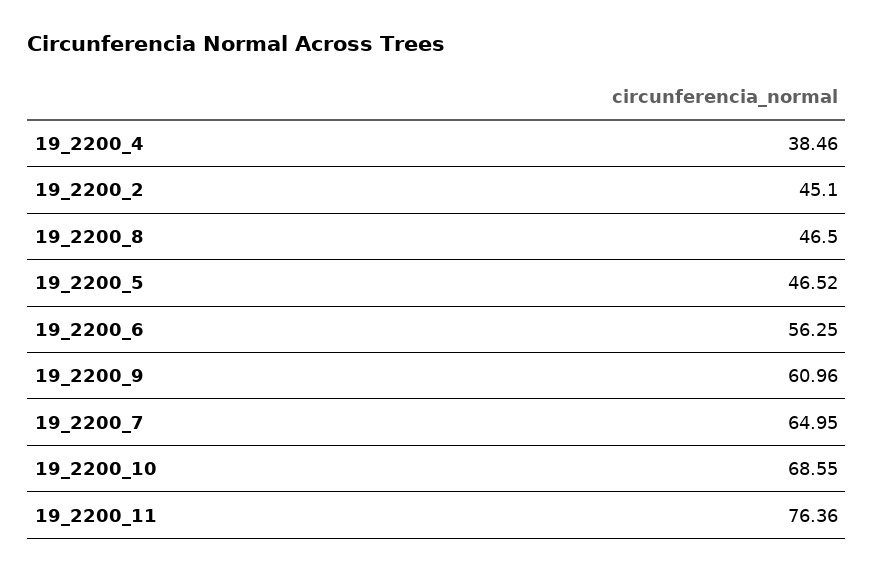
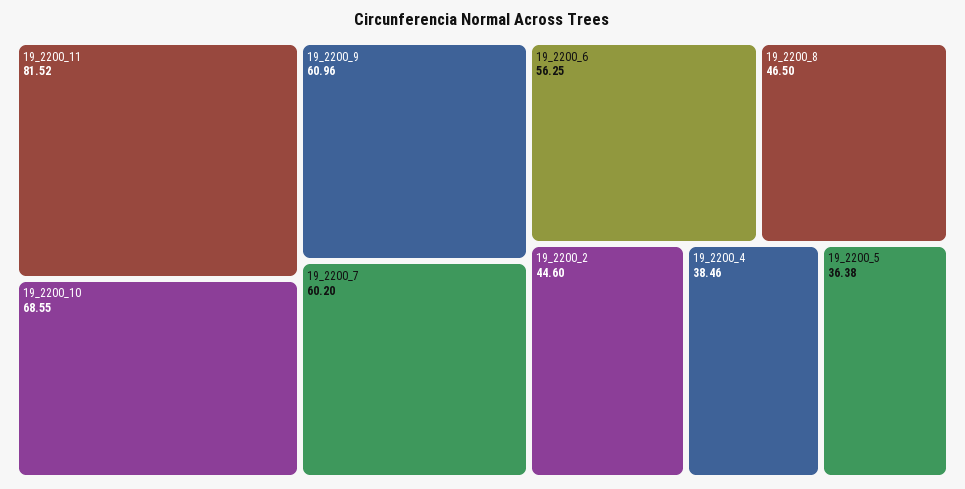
  {
    "19_2200_4": 38.46,
-   "19_2200_2": 45.1,
+   "19_2200_2": 44.6,
    "19_2200_8": 46.5,
-   "19_2200_5": 46.52,
+   "19_2200_5": 36.38,
    "19_2200_6": 56.25,
    "19_2200_9": 60.96,
-   "19_2200_7": 64.95,
+   "19_2200_7": 60.2,
    "19_2200_10": 68.55,
-   "19_2200_11": 76.36
+   "19_2200_11": 81.52
  }

